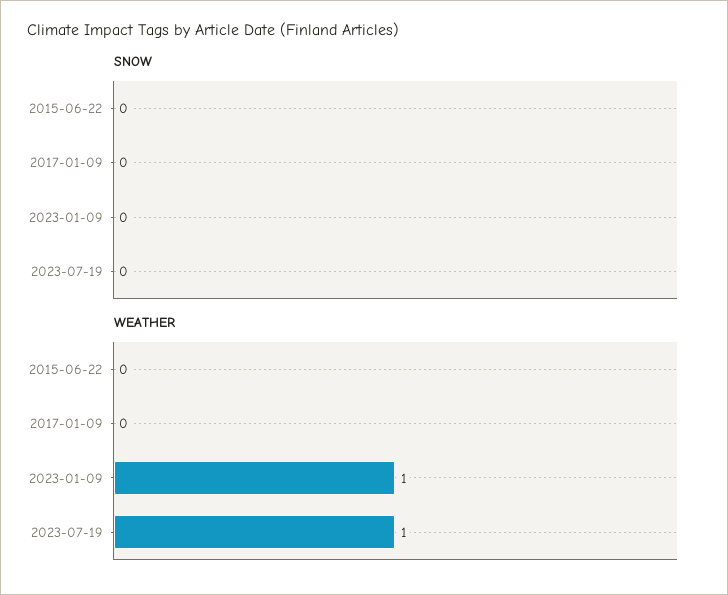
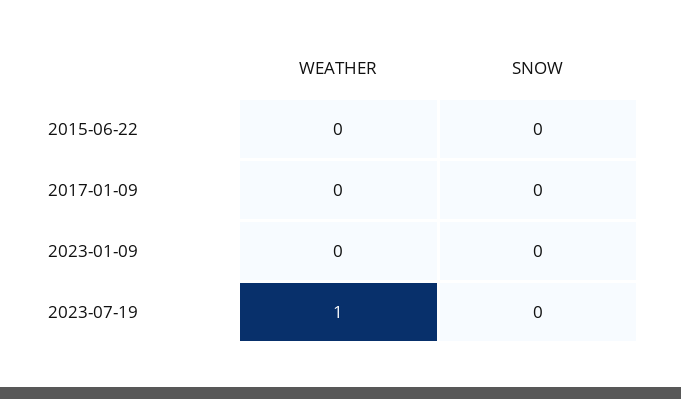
  {
    "SNOW": {
      "2015-06-22": 0,
      "2017-01-09": 0,
      "2023-01-09": 0,
      "2023-07-19": 0
    },
    "WEATHER": {
      "2015-06-22": 0,
      "2017-01-09": 0,
-     "2023-01-09": 1,
+     "2023-01-09": 0,
      "2023-07-19": 1
    }
  }

